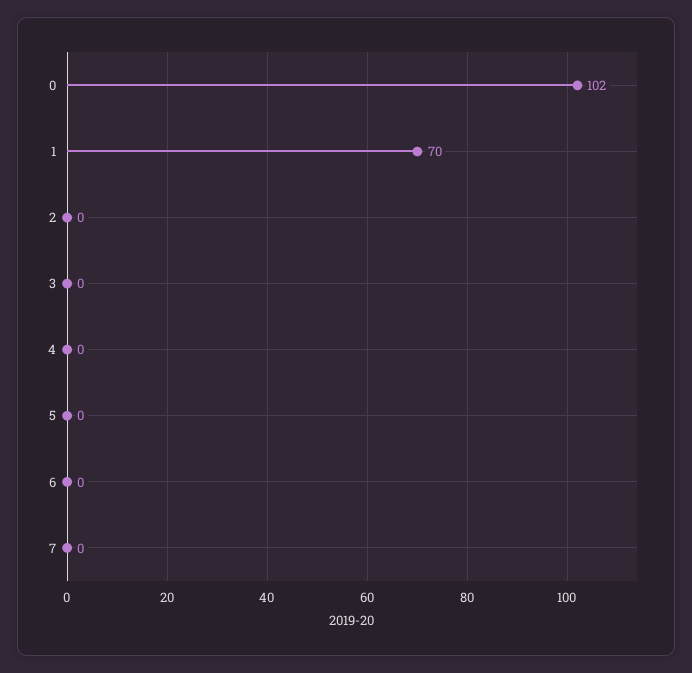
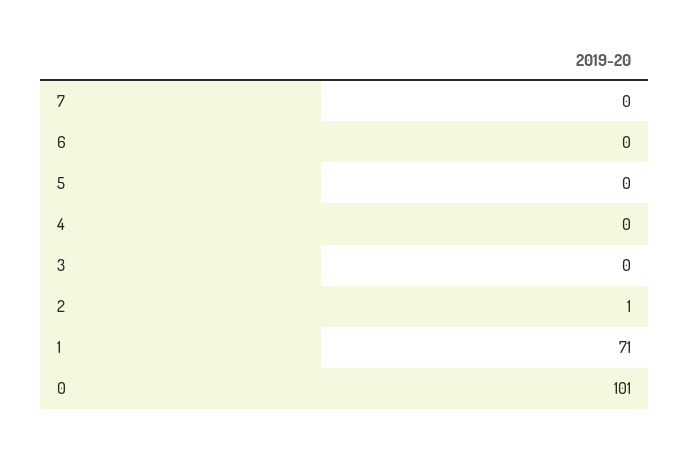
  {
-   "0": 102,
+   "0": 101,
-   "1": 70,
+   "1": 71,
-   "2": 0,
+   "2": 1,
    "3": 0,
    "4": 0,
    "5": 0,
    "6": 0,
    "7": 0
  }

